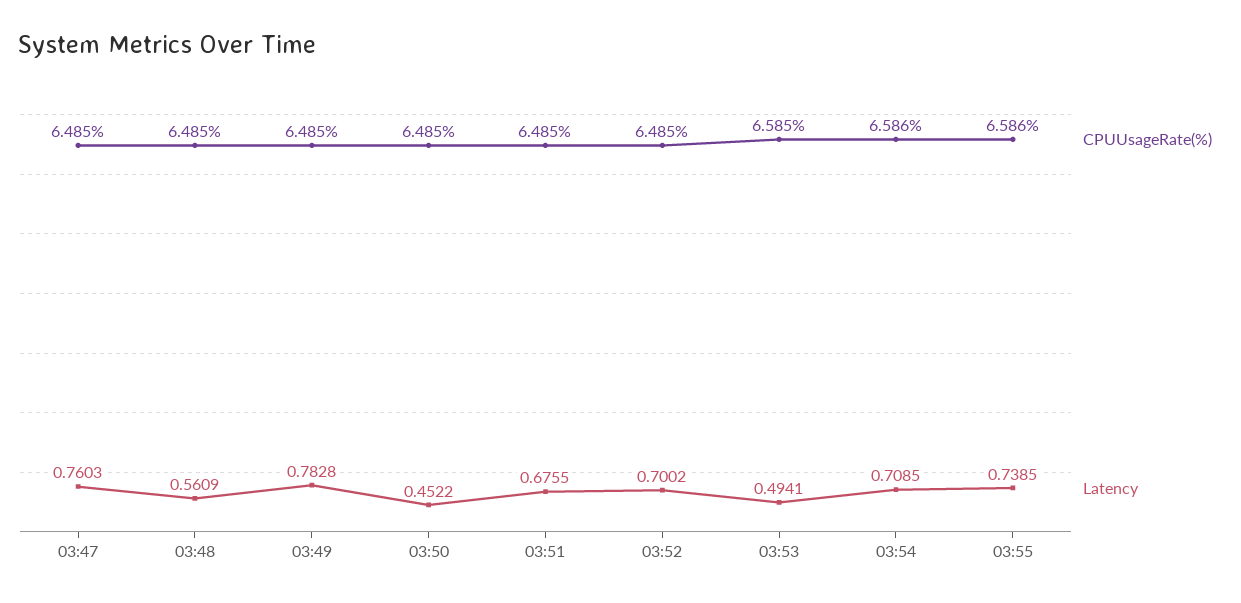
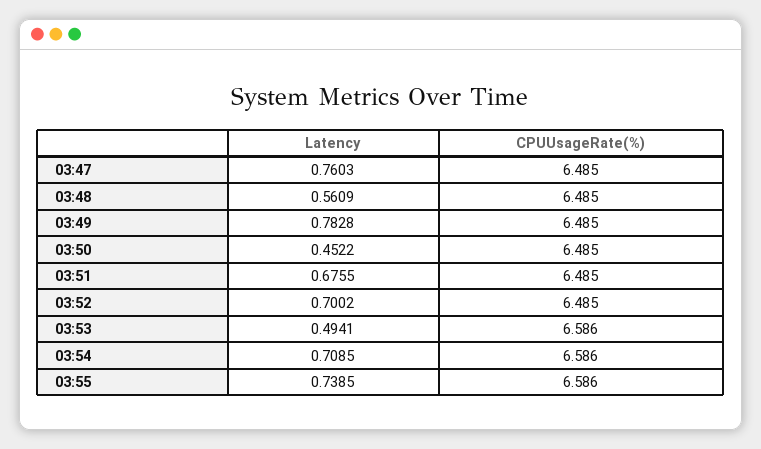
  {
    "CPUUsageRate(%)": {
      "03:47": 6.485,
      "03:48": 6.485,
      "03:49": 6.485,
      "03:50": 6.485,
      "03:51": 6.485,
      "03:52": 6.485,
-     "03:53": 6.585,
+     "03:53": 6.586,
      "03:54": 6.586,
      "03:55": 6.586
    },
    "Latency": {
      "03:47": 0.7603,
      "03:48": 0.5609,
      "03:49": 0.7828,
      "03:50": 0.4522,
      "03:51": 0.6755,
      "03:52": 0.7002,
      "03:53": 0.4941,
      "03:54": 0.7085,
      "03:55": 0.7385
    }
  }

